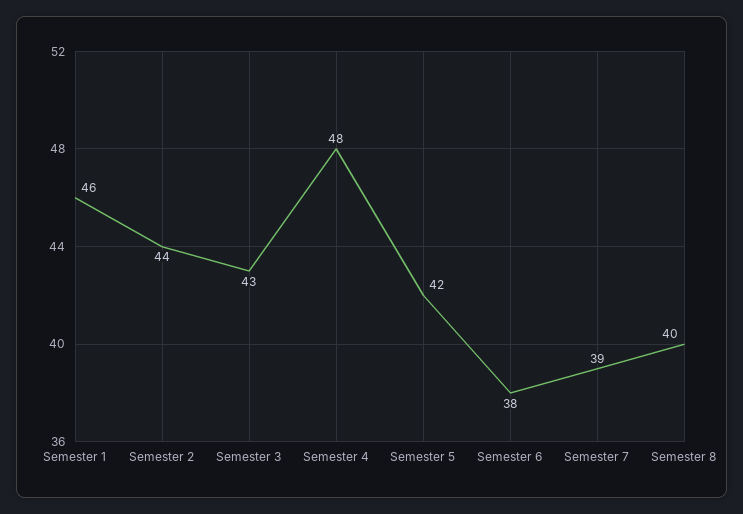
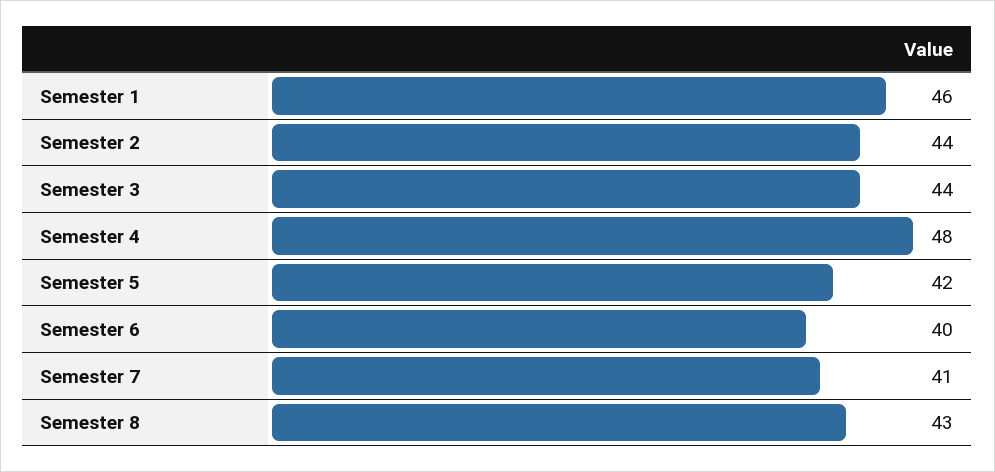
  {
    "Semester 1": 46,
    "Semester 2": 44,
-   "Semester 3": 43,
+   "Semester 3": 44,
    "Semester 4": 48,
    "Semester 5": 42,
-   "Semester 6": 38,
+   "Semester 6": 40,
-   "Semester 7": 39,
+   "Semester 7": 41,
-   "Semester 8": 40
+   "Semester 8": 43
  }

